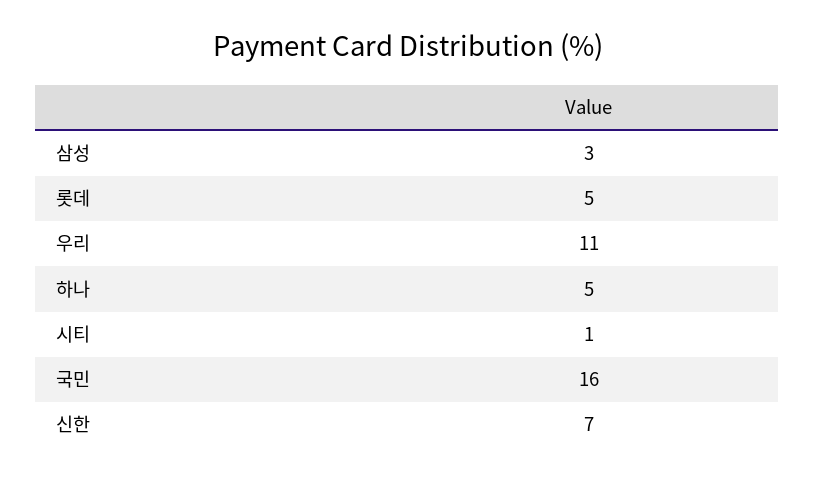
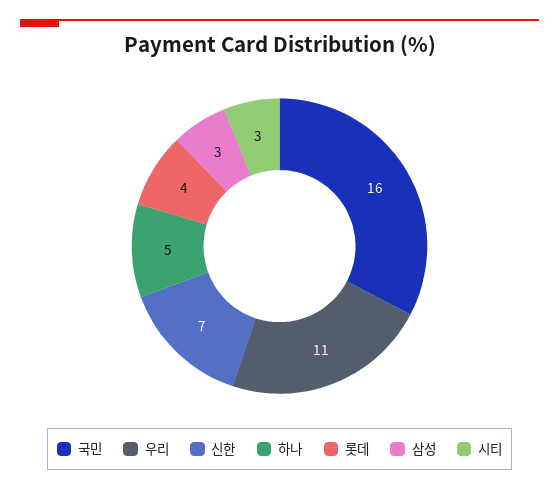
  {
    "삼성": 3,
-   "롯데": 5,
+   "롯데": 4,
    "우리": 11,
    "하나": 5,
-   "시티": 1,
+   "시티": 3,
    "국민": 16,
    "신한": 7
  }

